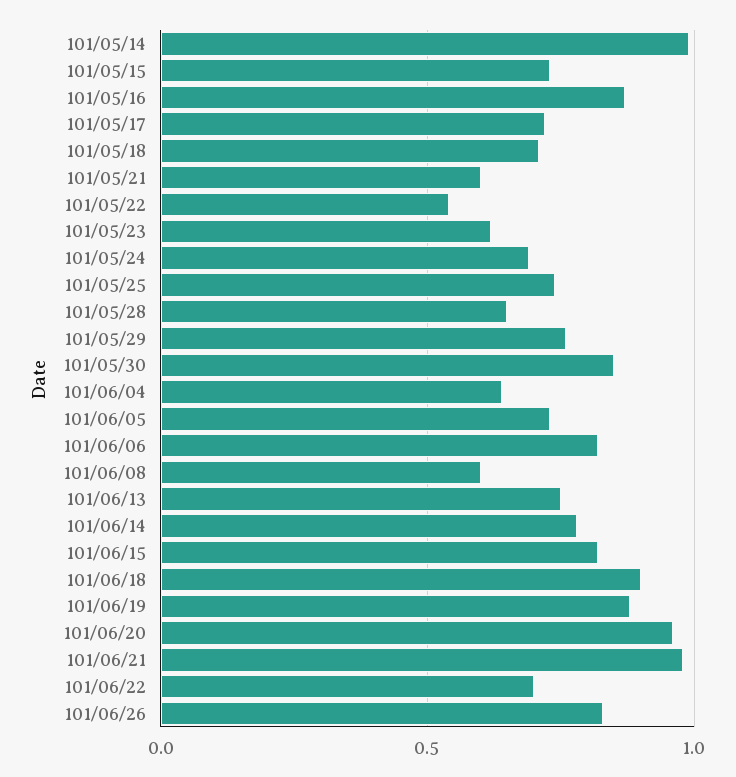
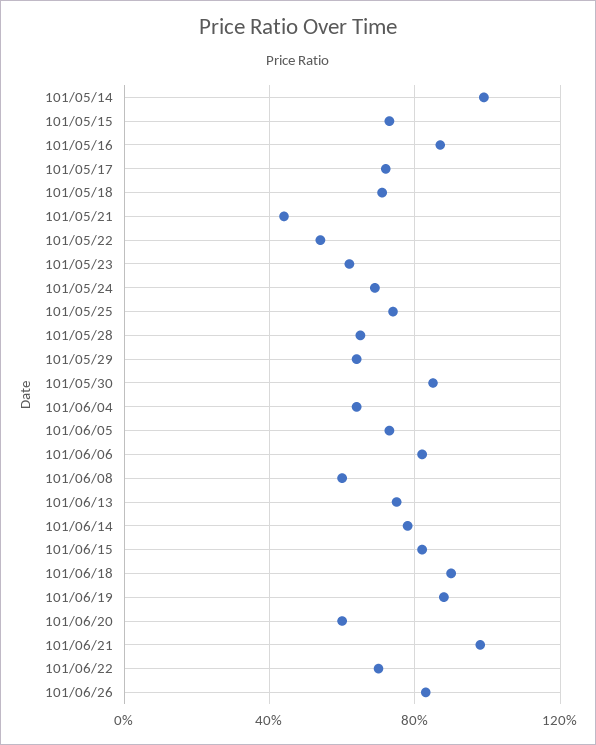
  {
    "101/05/14": 1,
    "101/05/15": 0.75,
    "101/05/16": 0.85,
    "101/05/17": 0.7,
    "101/05/18": 0.7,
-   "101/05/21": 0.6,
+   "101/05/21": 0.45,
    "101/05/22": 0.55,
    "101/05/23": 0.6,
    "101/05/24": 0.7,
    "101/05/25": 0.75,
    "101/05/28": 0.65,
-   "101/05/29": 0.75,
+   "101/05/29": 0.65,
    "101/05/30": 0.85,
    "101/06/04": 0.65,
    "101/06/05": 0.75,
    "101/06/06": 0.8,
    "101/06/08": 0.6,
    "101/06/13": 0.75,
    "101/06/14": 0.8,
    "101/06/15": 0.8,
    "101/06/18": 0.9,
    "101/06/19": 0.9,
-   "101/06/20": 0.95,
+   "101/06/20": 0.6,
    "101/06/21": 1,
    "101/06/22": 0.7,
    "101/06/26": 0.85
  }

